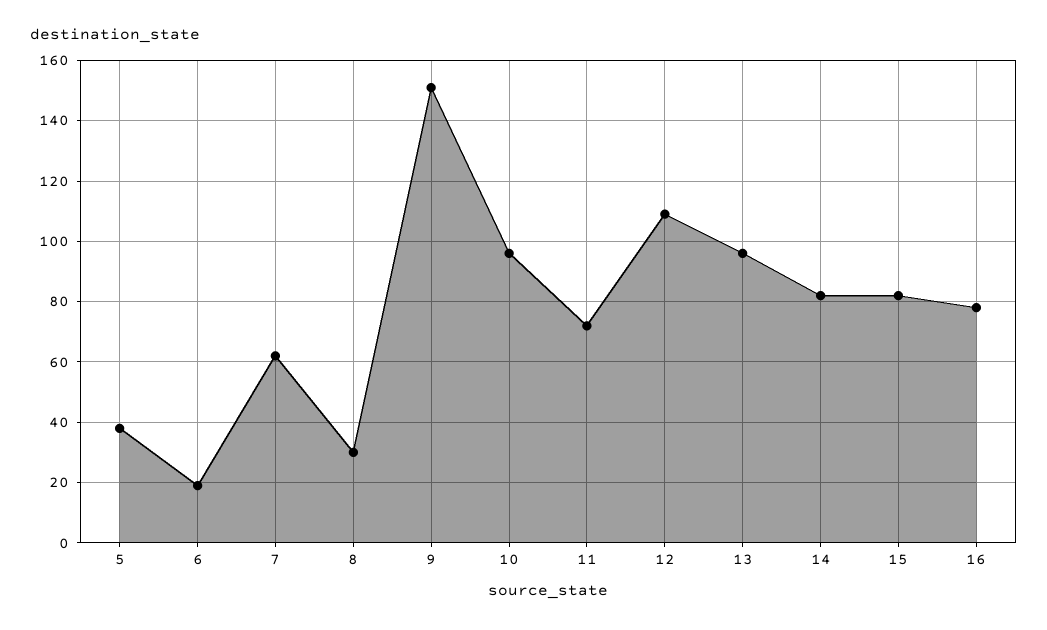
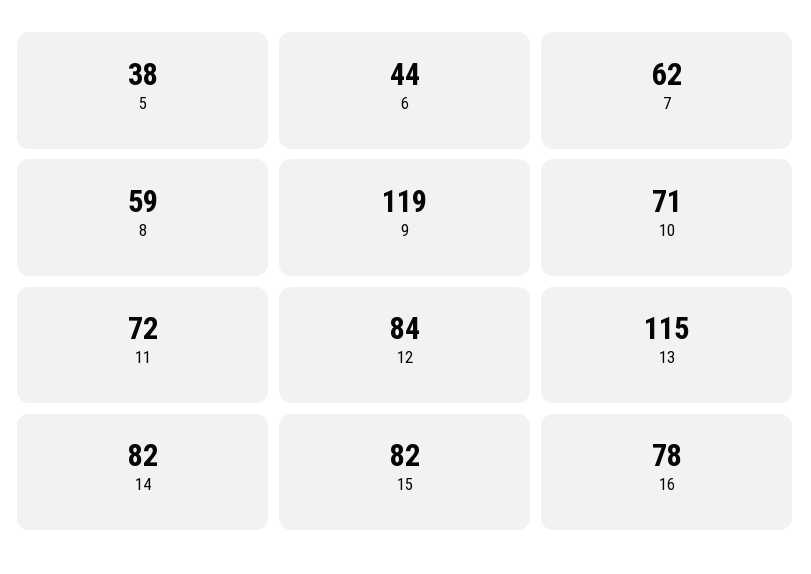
  {
    "5": 38,
-   "6": 20,
+   "6": 44,
    "7": 62,
-   "8": 30,
+   "8": 59,
-   "9": 150,
+   "9": 119,
-   "10": 95,
+   "10": 71,
    "11": 72,
-   "12": 110,
+   "12": 84,
-   "13": 95,
+   "13": 115,
    "14": 82,
    "15": 82,
    "16": 78
  }

